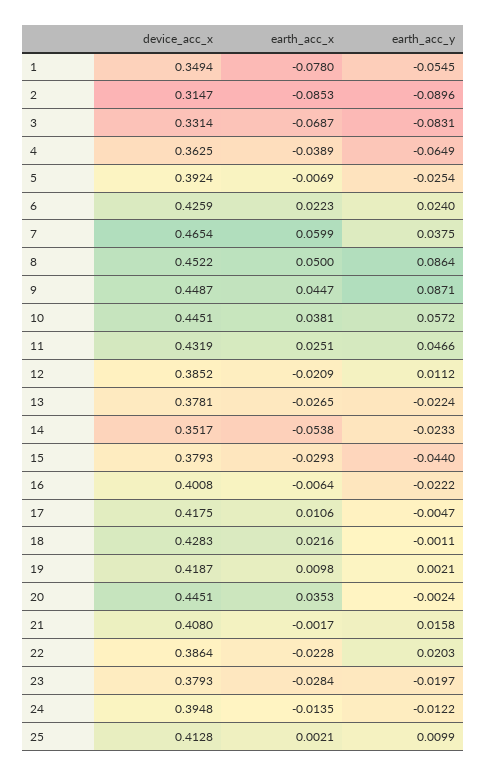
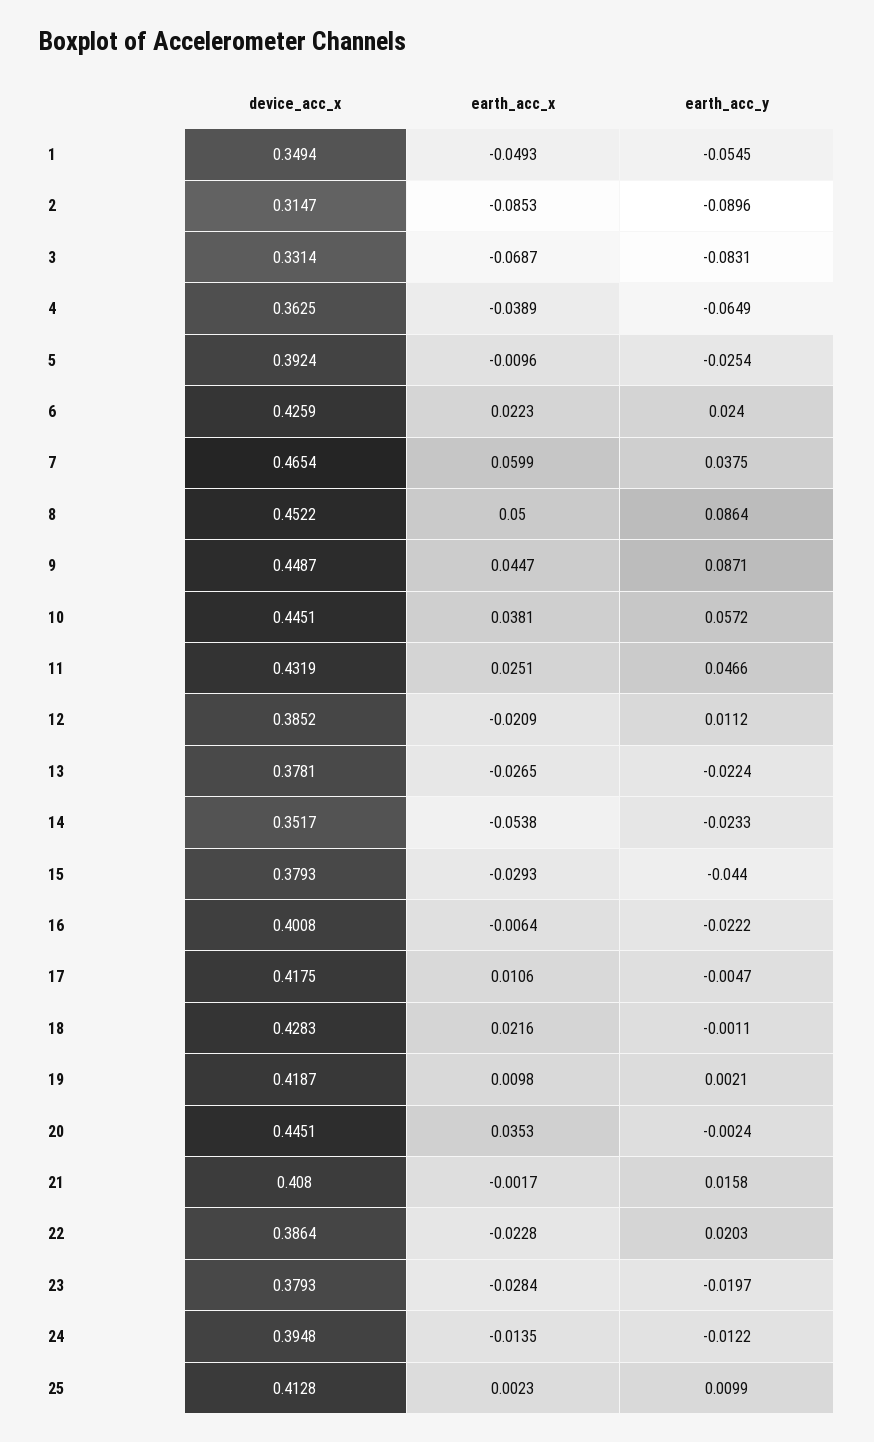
  {
    "device_acc_x": {
      "1": 0.3494,
      "2": 0.3147,
      "3": 0.3314,
      "4": 0.3625,
      "5": 0.3924,
      "6": 0.4259,
      "7": 0.4654,
      "8": 0.4522,
      "9": 0.4487,
      "10": 0.4451,
      "11": 0.4319,
      "12": 0.3852,
      "13": 0.3781,
      "14": 0.3517,
      "15": 0.3793,
      "16": 0.4008,
      "17": 0.4175,
      "18": 0.4283,
      "19": 0.4187,
      "20": 0.4451,
      "21": 0.408,
      "22": 0.3864,
      "23": 0.3793,
      "24": 0.3948,
      "25": 0.4128
    },
    "earth_acc_x": {
-     "1": -0.078,
+     "1": -0.0493,
      "2": -0.0853,
      "3": -0.0687,
      "4": -0.0389,
-     "5": -0.0069,
+     "5": -0.0096,
      "6": 0.0223,
      "7": 0.0599,
      "8": 0.05,
      "9": 0.0447,
      "10": 0.0381,
      "11": 0.0251,
      "12": -0.0209,
      "13": -0.0265,
      "14": -0.0538,
      "15": -0.0293,
      "16": -0.0064,
      "17": 0.0106,
      "18": 0.0216,
      "19": 0.0098,
      "20": 0.0353,
      "21": -0.0017,
      "22": -0.0228,
      "23": -0.0284,
      "24": -0.0135,
-     "25": 0.0021
+     "25": 0.0023
    },
    "earth_acc_y": {
      "1": -0.0545,
      "2": -0.0896,
      "3": -0.0831,
      "4": -0.0649,
      "5": -0.0254,
      "6": 0.024,
      "7": 0.0375,
      "8": 0.0864,
      "9": 0.0871,
      "10": 0.0572,
      "11": 0.0466,
      "12": 0.0112,
      "13": -0.0224,
      "14": -0.0233,
      "15": -0.044,
      "16": -0.0222,
      "17": -0.0047,
      "18": -0.0011,
      "19": 0.0021,
      "20": -0.0024,
      "21": 0.0158,
      "22": 0.0203,
      "23": -0.0197,
      "24": -0.0122,
      "25": 0.0099
    }
  }

